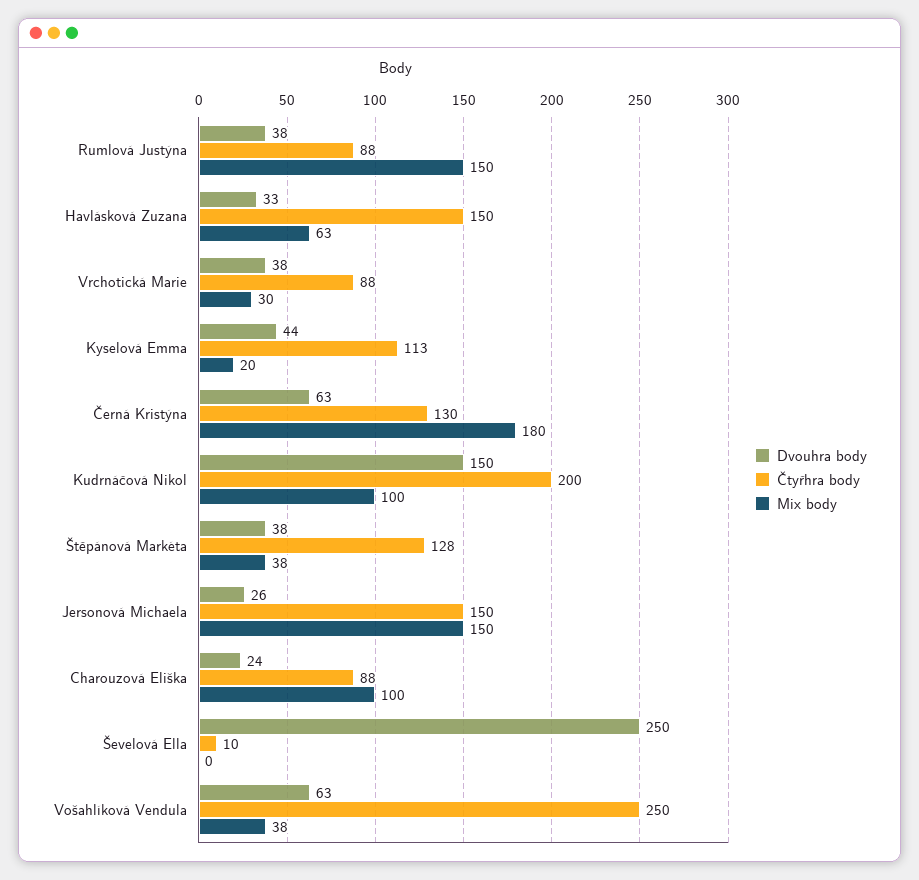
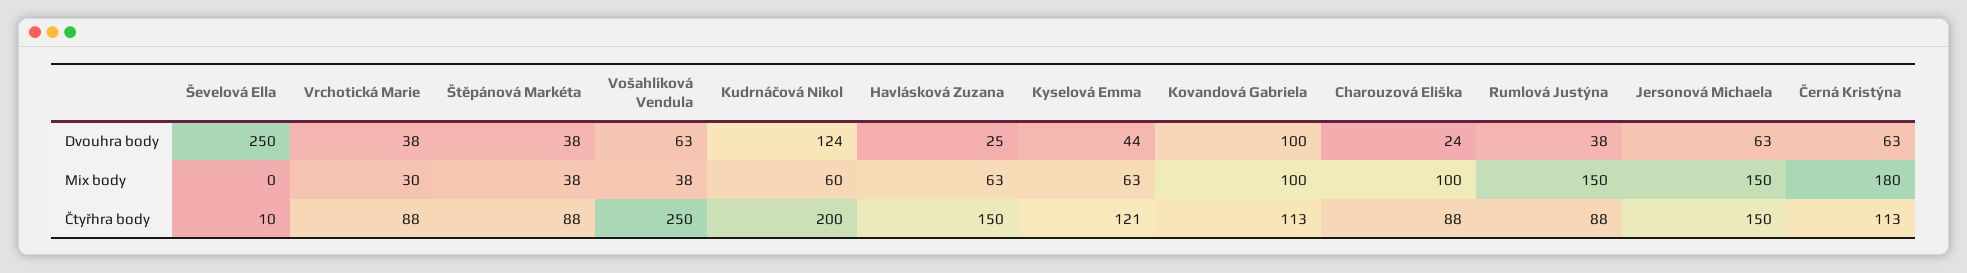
  {
    "Dvouhra body": {
      "Rumlová Justýna": 38,
-     "Havlásková Zuzana": 33,
+     "Havlásková Zuzana": 25,
      "Vrchotická Marie": 38,
      "Kyselová Emma": 44,
      "Černá Kristýna": 63,
-     "Kudrnáčová Nikol": 150,
+     "Kudrnáčová Nikol": 124,
      "Štěpánová Markéta": 38,
-     "Jersonová Michaela": 26,
+     "Jersonová Michaela": 63,
      "Charouzová Eliška": 24,
      "Ševelová Ella": 250,
-     "Vošahlíková Vendula": 63
+     "Vošahlíková Vendula": 63,
+     "Kovandová Gabriela": 100
    },
    "Čtyřhra body": {
      "Rumlová Justýna": 88,
      "Havlásková Zuzana": 150,
      "Vrchotická Marie": 88,
-     "Kyselová Emma": 113,
+     "Kyselová Emma": 121,
-     "Černá Kristýna": 130,
+     "Černá Kristýna": 113,
      "Kudrnáčová Nikol": 200,
-     "Štěpánová Markéta": 128,
+     "Štěpánová Markéta": 88,
      "Jersonová Michaela": 150,
      "Charouzová Eliška": 88,
      "Ševelová Ella": 10,
-     "Vošahlíková Vendula": 250
+     "Vošahlíková Vendula": 250,
+     "Kovandová Gabriela": 113
    },
    "Mix body": {
      "Rumlová Justýna": 150,
      "Havlásková Zuzana": 63,
      "Vrchotická Marie": 30,
-     "Kyselová Emma": 20,
+     "Kyselová Emma": 63,
      "Černá Kristýna": 180,
-     "Kudrnáčová Nikol": 100,
+     "Kudrnáčová Nikol": 60,
      "Štěpánová Markéta": 38,
      "Jersonová Michaela": 150,
      "Charouzová Eliška": 100,
      "Ševelová Ella": 0,
-     "Vošahlíková Vendula": 38
+     "Vošahlíková Vendula": 38,
+     "Kovandová Gabriela": 100
    }
  }

